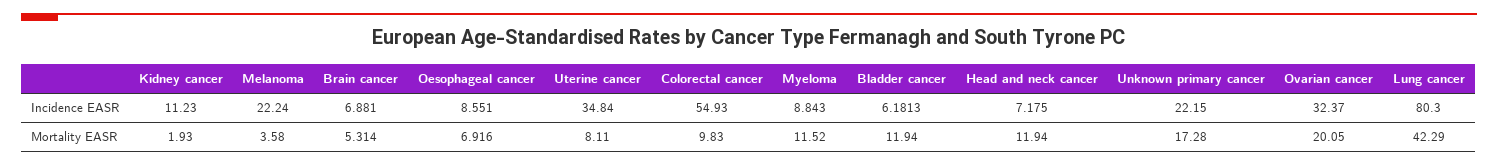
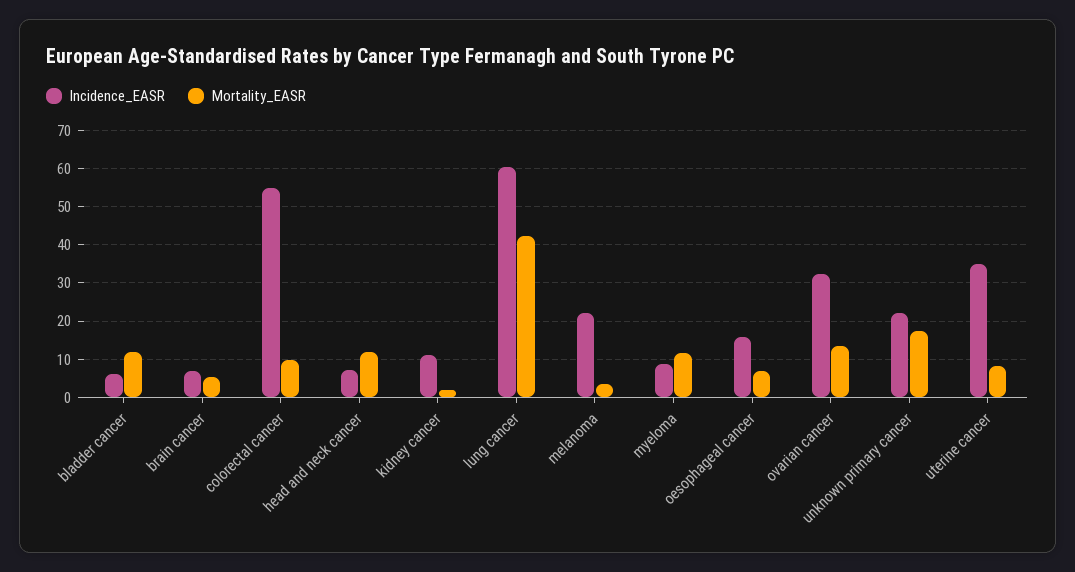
  {
    "Incidence EASR": {
      "Kidney cancer": 11.23,
      "Melanoma": 22.24,
      "Brain cancer": 6.881,
-     "Oesophageal cancer": 8.551,
+     "Oesophageal cancer": 16,
      "Uterine cancer": 34.84,
      "Colorectal cancer": 54.93,
      "Myeloma": 8.843,
      "Bladder cancer": 6.1813,
      "Head and neck cancer": 7.175,
      "Unknown primary cancer": 22.15,
      "Ovarian cancer": 32.37,
-     "Lung cancer": 80.3
+     "Lung cancer": 60
    },
    "Mortality EASR": {
      "Kidney cancer": 1.93,
      "Melanoma": 3.58,
      "Brain cancer": 5.314,
      "Oesophageal cancer": 6.916,
      "Uterine cancer": 8.11,
      "Colorectal cancer": 9.83,
      "Myeloma": 11.52,
      "Bladder cancer": 11.94,
      "Head and neck cancer": 11.94,
      "Unknown primary cancer": 17.28,
-     "Ovarian cancer": 20.05,
+     "Ovarian cancer": 14,
      "Lung cancer": 42.29
    }
  }

